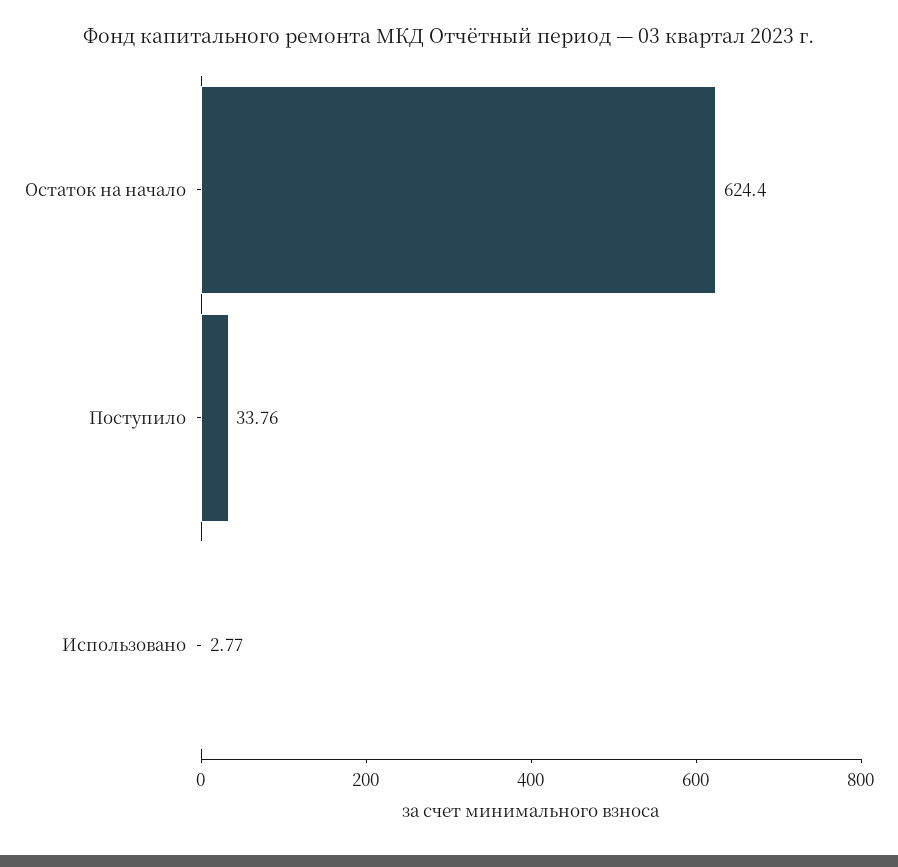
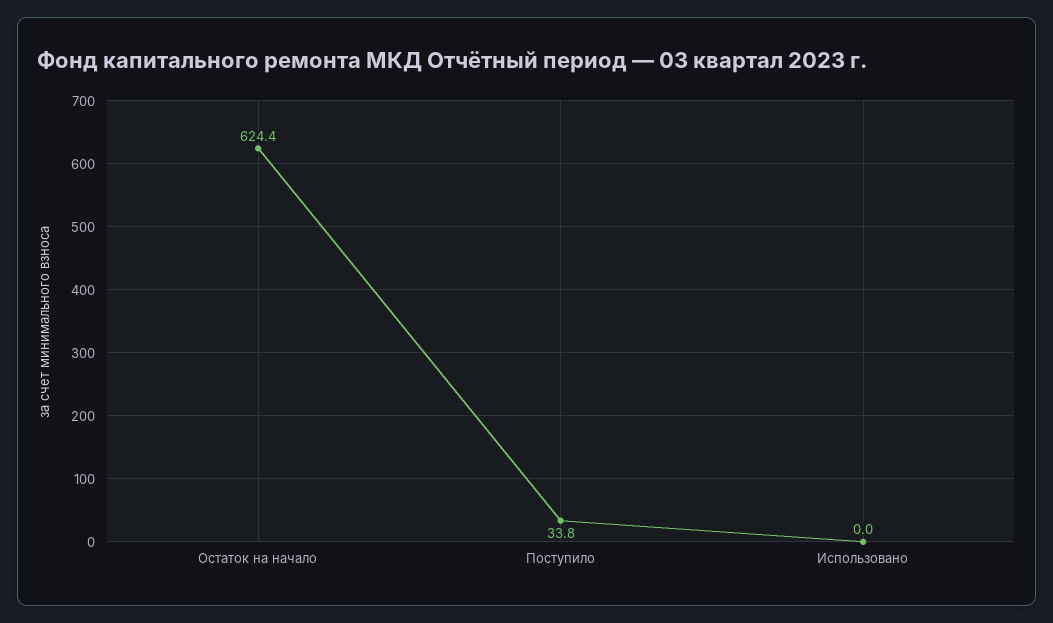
  {
    "Остаток на начало": 624.4,
    "Поступило": 33.76,
-   "Использовано": 2.77
+   "Использовано": 0
  }

